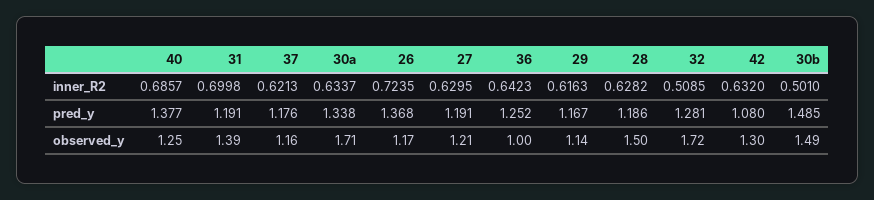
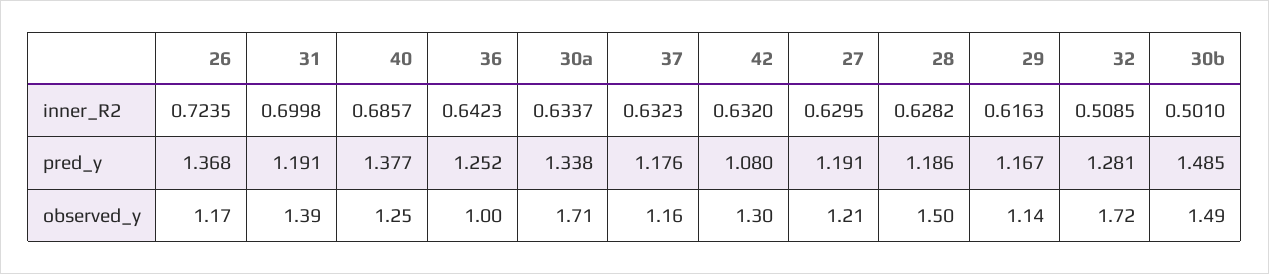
  {
    "40": {
      "inner_R2": 0.6857,
      "pred_y": 1.377,
      "observed_y": 1.25
    },
    "31": {
      "inner_R2": 0.6998,
      "pred_y": 1.191,
      "observed_y": 1.39
    },
    "37": {
-     "inner_R2": 0.6213,
+     "inner_R2": 0.6323,
      "pred_y": 1.176,
      "observed_y": 1.16
    },
    "30a": {
      "inner_R2": 0.6337,
      "pred_y": 1.338,
      "observed_y": 1.71
    },
    "26": {
      "inner_R2": 0.7235,
      "pred_y": 1.368,
      "observed_y": 1.17
    },
    "27": {
      "inner_R2": 0.6295,
      "pred_y": 1.191,
      "observed_y": 1.21
    },
    "36": {
      "inner_R2": 0.6423,
      "pred_y": 1.252,
      "observed_y": 1
    },
    "29": {
      "inner_R2": 0.6163,
      "pred_y": 1.167,
      "observed_y": 1.14
    },
    "28": {
      "inner_R2": 0.6282,
      "pred_y": 1.186,
      "observed_y": 1.5
    },
    "32": {
      "inner_R2": 0.5085,
      "pred_y": 1.281,
      "observed_y": 1.72
    },
    "42": {
      "inner_R2": 0.632,
      "pred_y": 1.08,
      "observed_y": 1.3
    },
    "30b": {
      "inner_R2": 0.501,
      "pred_y": 1.485,
      "observed_y": 1.49
    }
  }

